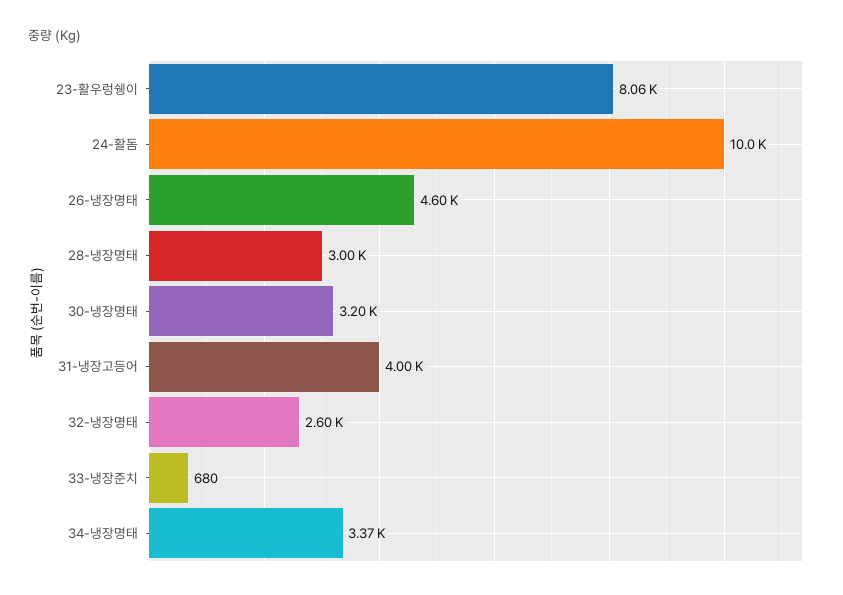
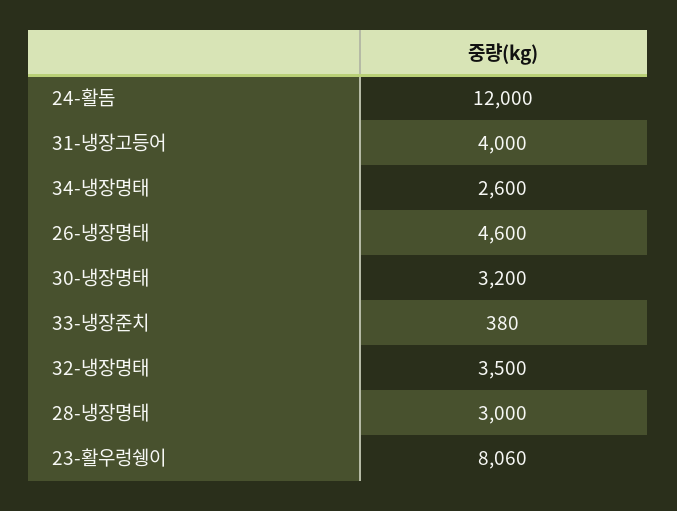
  {
    "23-활우렁쉥이": 8060,
-   "24-활돔": 10000,
+   "24-활돔": 12000,
    "26-냉장명태": 4600,
    "28-냉장명태": 3000,
    "30-냉장명태": 3200,
    "31-냉장고등어": 4000,
-   "32-냉장명태": 2600,
+   "32-냉장명태": 3500,
-   "33-냉장준치": 680,
+   "33-냉장준치": 380,
-   "34-냉장명태": 3370
+   "34-냉장명태": 2600
  }

